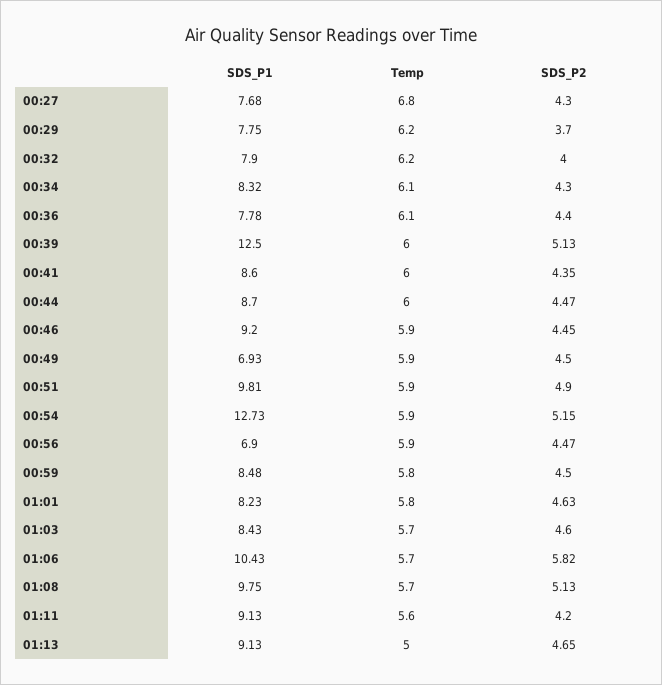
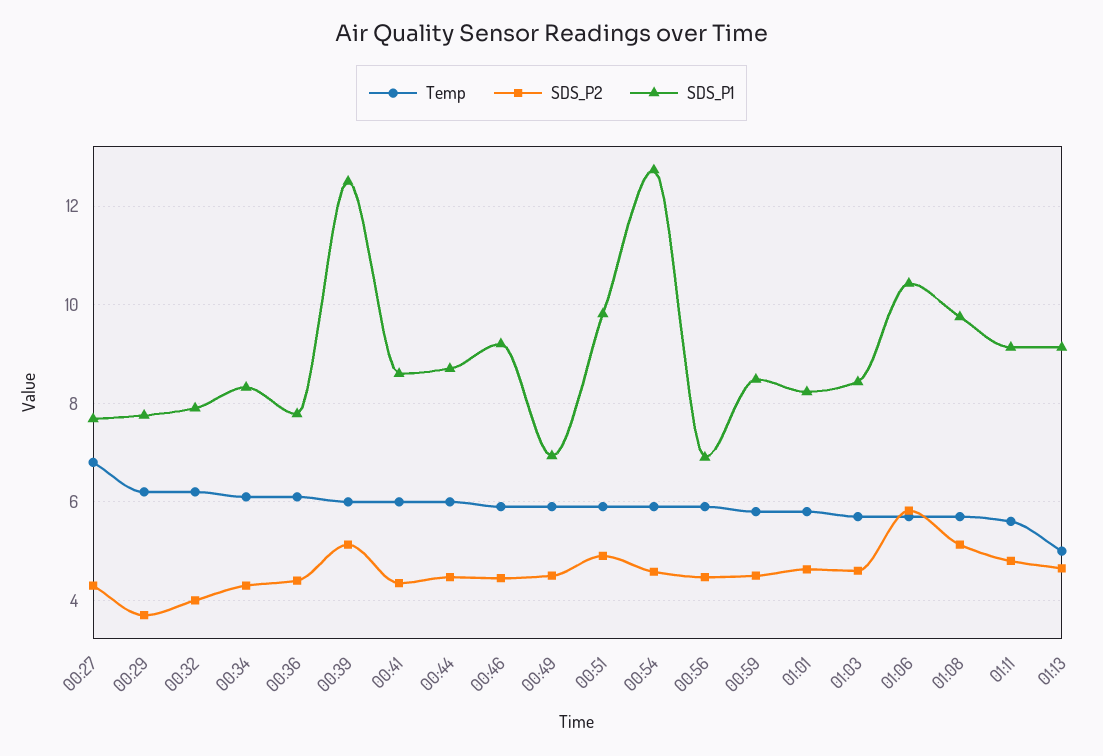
  {
    "SDS_P1": {
      "00:27": 7.68,
      "00:29": 7.75,
      "00:32": 7.9,
      "00:34": 8.32,
      "00:36": 7.78,
      "00:39": 12.5,
      "00:41": 8.6,
      "00:44": 8.7,
      "00:46": 9.2,
      "00:49": 6.93,
      "00:51": 9.81,
      "00:54": 12.73,
      "00:56": 6.9,
      "00:59": 8.48,
      "01:01": 8.23,
      "01:03": 8.43,
      "01:06": 10.43,
      "01:08": 9.75,
      "01:11": 9.13,
      "01:13": 9.13
    },
    "Temp": {
      "00:27": 6.8,
      "00:29": 6.2,
      "00:32": 6.2,
      "00:34": 6.1,
      "00:36": 6.1,
      "00:39": 6,
      "00:41": 6,
      "00:44": 6,
      "00:46": 5.9,
      "00:49": 5.9,
      "00:51": 5.9,
      "00:54": 5.9,
      "00:56": 5.9,
      "00:59": 5.8,
      "01:01": 5.8,
      "01:03": 5.7,
      "01:06": 5.7,
      "01:08": 5.7,
      "01:11": 5.6,
      "01:13": 5
    },
    "SDS_P2": {
      "00:27": 4.3,
      "00:29": 3.7,
      "00:32": 4,
      "00:34": 4.3,
      "00:36": 4.4,
      "00:39": 5.13,
      "00:41": 4.35,
      "00:44": 4.47,
      "00:46": 4.45,
      "00:49": 4.5,
      "00:51": 4.9,
-     "00:54": 5.15,
+     "00:54": 4.6,
      "00:56": 4.47,
      "00:59": 4.5,
      "01:01": 4.63,
      "01:03": 4.6,
      "01:06": 5.82,
      "01:08": 5.13,
-     "01:11": 4.2,
+     "01:11": 4.8,
      "01:13": 4.65
    }
  }

